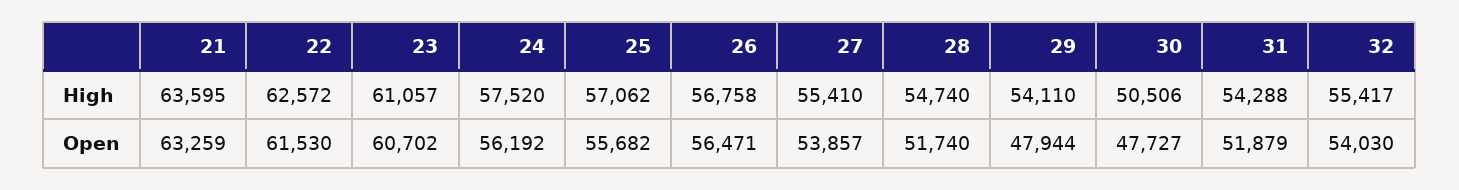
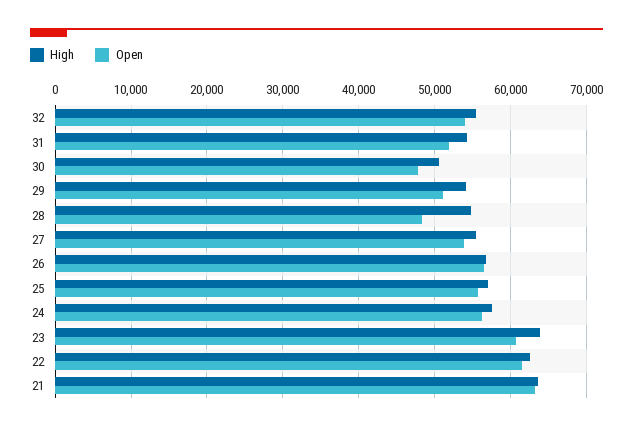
  {
    "High": {
      "21": 63595,
      "22": 62572,
-     "23": 61057,
+     "23": 64000,
      "24": 57520,
      "25": 57062,
      "26": 56758,
      "27": 55410,
      "28": 54740,
      "29": 54110,
      "30": 50506,
      "31": 54288,
      "32": 55417
    },
    "Open": {
      "21": 63259,
      "22": 61530,
      "23": 60702,
      "24": 56192,
      "25": 55682,
      "26": 56471,
      "27": 53857,
-     "28": 51740,
+     "28": 48000,
-     "29": 47944,
+     "29": 51000,
      "30": 47727,
      "31": 51879,
      "32": 54030
    }
  }

